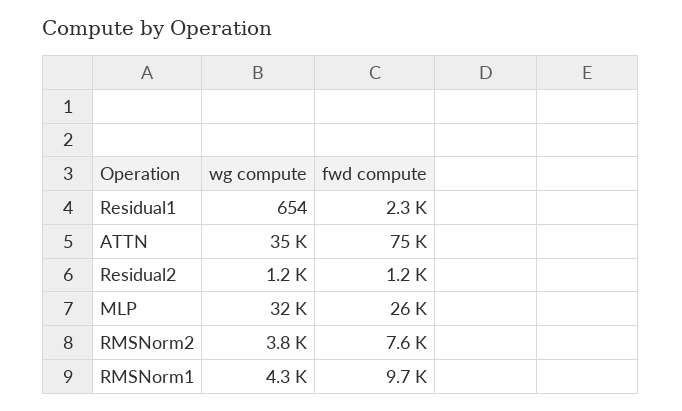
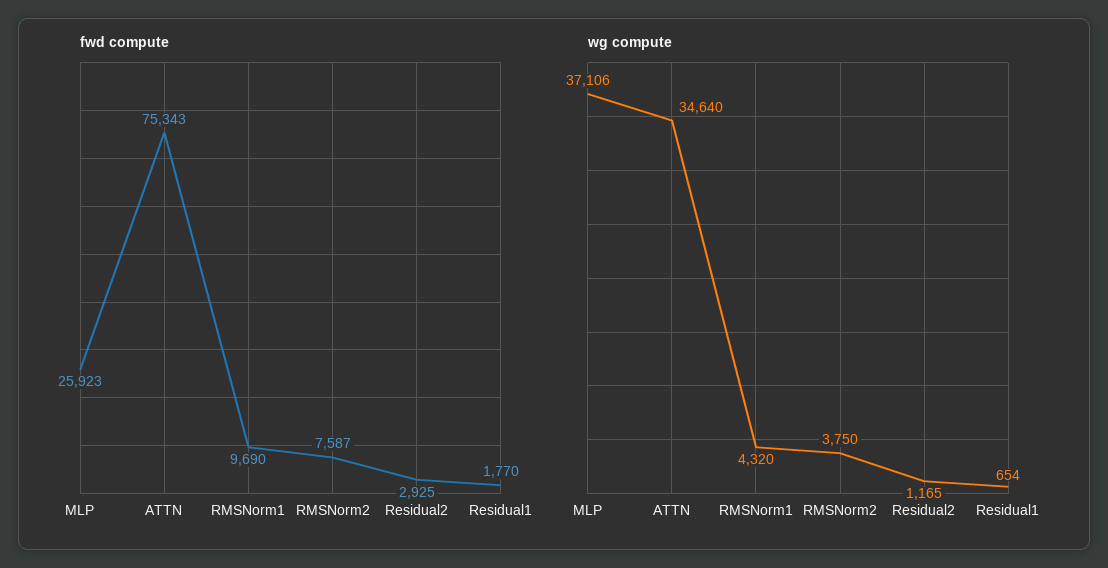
  {
    "wg compute": {
      "Residual1": 654,
      "ATTN": 34640,
      "Residual2": 1165,
-     "MLP": 32000,
+     "MLP": 37106,
      "RMSNorm2": 3750,
      "RMSNorm1": 4320
    },
    "fwd compute": {
-     "Residual1": 2300,
+     "Residual1": 1770,
      "ATTN": 75343,
-     "Residual2": 1200,
+     "Residual2": 2925,
      "MLP": 25923,
      "RMSNorm2": 7587,
      "RMSNorm1": 9690
    }
  }

